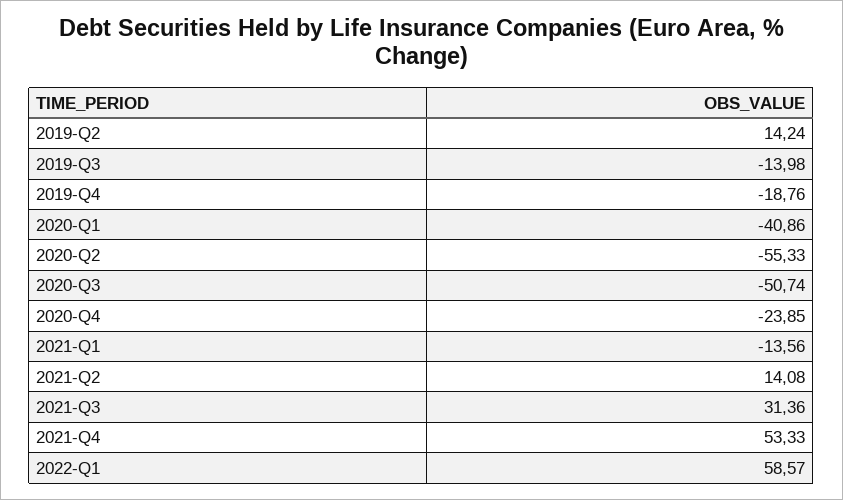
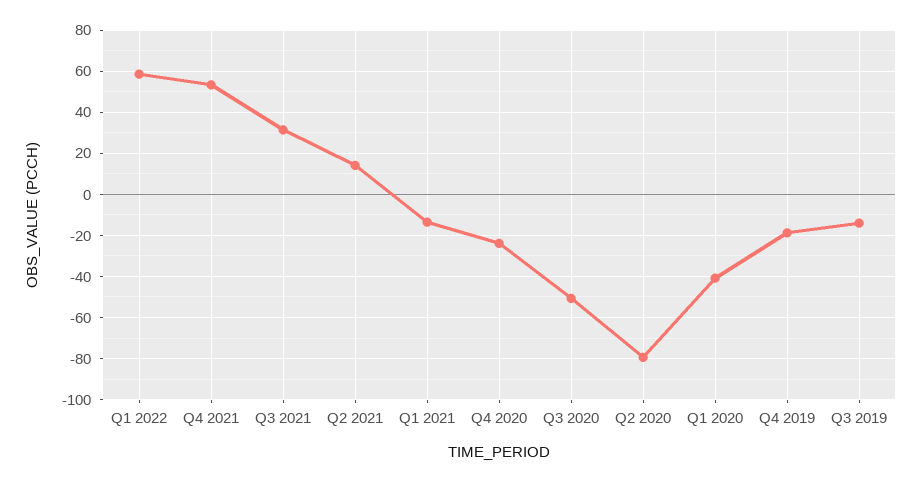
  {
-   "2019-Q2": 14.24,
    "2019-Q3": -13.98,
    "2019-Q4": -18.76,
    "2020-Q1": -40.86,
-   "2020-Q2": -55.33,
+   "2020-Q2": -80,
    "2020-Q3": -50.74,
    "2020-Q4": -23.85,
    "2021-Q1": -13.56,
    "2021-Q2": 14.08,
    "2021-Q3": 31.36,
    "2021-Q4": 53.33,
    "2022-Q1": 58.57
  }

